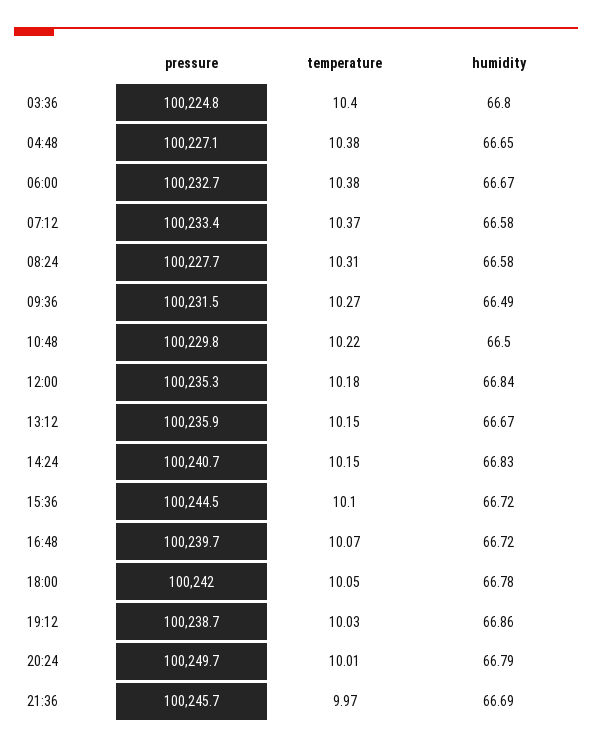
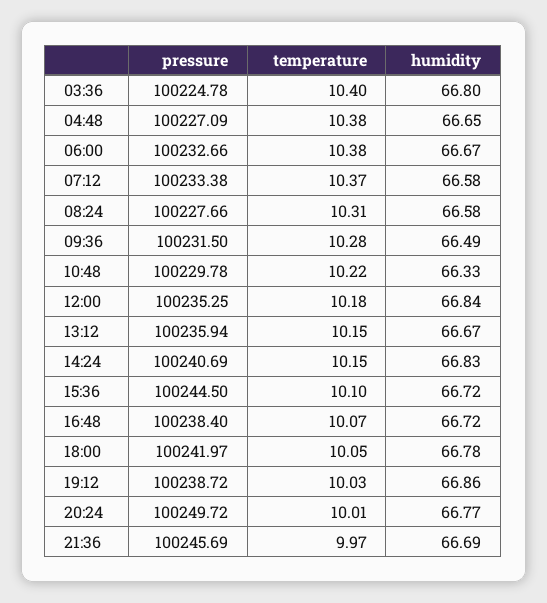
  {
    "pressure": {
      "03:36": 100224.78,
      "04:48": 100227.09,
      "06:00": 100232.66,
      "07:12": 100233.38,
      "08:24": 100227.66,
      "09:36": 100231.5,
      "10:48": 100229.78,
      "12:00": 100235.25,
      "13:12": 100235.94,
      "14:24": 100240.69,
      "15:36": 100244.5,
-     "16:48": 100239.7,
+     "16:48": 100238.4,
      "18:00": 100241.97,
      "19:12": 100238.72,
      "20:24": 100249.72,
      "21:36": 100245.69
    },
    "temperature": {
      "03:36": 10.4,
      "04:48": 10.38,
      "06:00": 10.38,
      "07:12": 10.37,
      "08:24": 10.31,
-     "09:36": 10.27,
+     "09:36": 10.28,
      "10:48": 10.22,
      "12:00": 10.18,
      "13:12": 10.15,
      "14:24": 10.15,
      "15:36": 10.1,
      "16:48": 10.07,
      "18:00": 10.05,
      "19:12": 10.03,
      "20:24": 10.01,
      "21:36": 9.97
    },
    "humidity": {
      "03:36": 66.8,
      "04:48": 66.65,
      "06:00": 66.67,
      "07:12": 66.58,
      "08:24": 66.58,
      "09:36": 66.49,
-     "10:48": 66.5,
+     "10:48": 66.33,
      "12:00": 66.84,
      "13:12": 66.67,
      "14:24": 66.83,
      "15:36": 66.72,
      "16:48": 66.72,
      "18:00": 66.78,
      "19:12": 66.86,
-     "20:24": 66.79,
+     "20:24": 66.77,
      "21:36": 66.69
    }
  }

